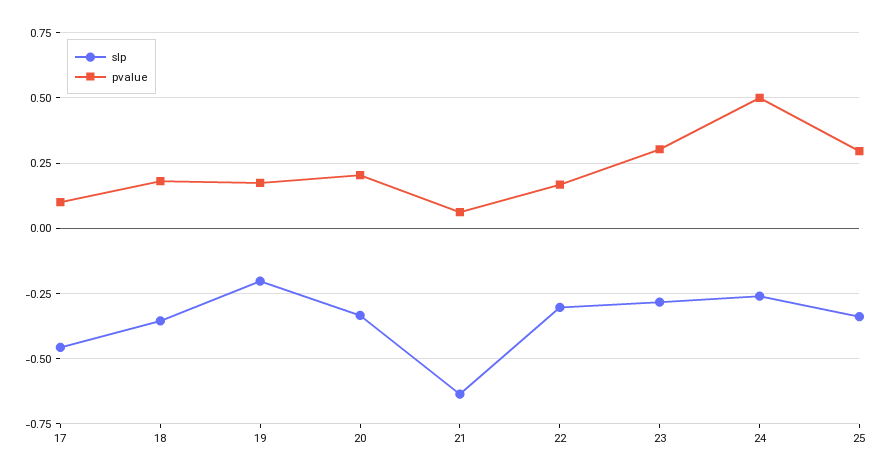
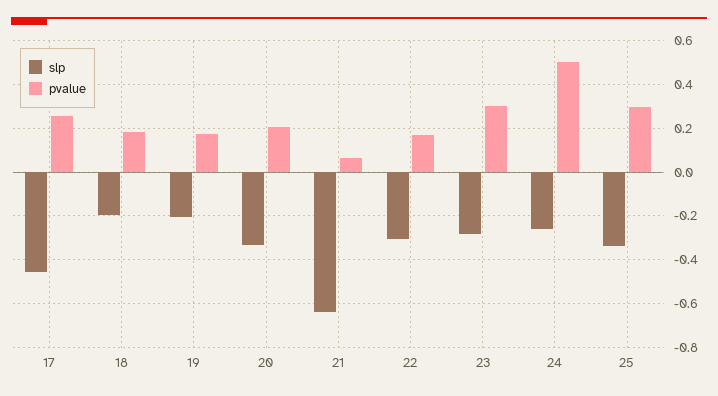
  {
    "slp": {
      "17": -0.45,
-     "18": -0.35,
+     "18": -0.2,
      "19": -0.2,
      "20": -0.325,
      "21": -0.625,
      "22": -0.3,
      "23": -0.275,
      "24": -0.25,
      "25": -0.35
    },
    "pvalue": {
-     "17": 0.1,
+     "17": 0.25,
      "18": 0.175,
      "19": 0.175,
      "20": 0.2,
      "21": 0.05,
      "22": 0.175,
      "23": 0.3,
      "24": 0.5,
      "25": 0.3
    }
  }

